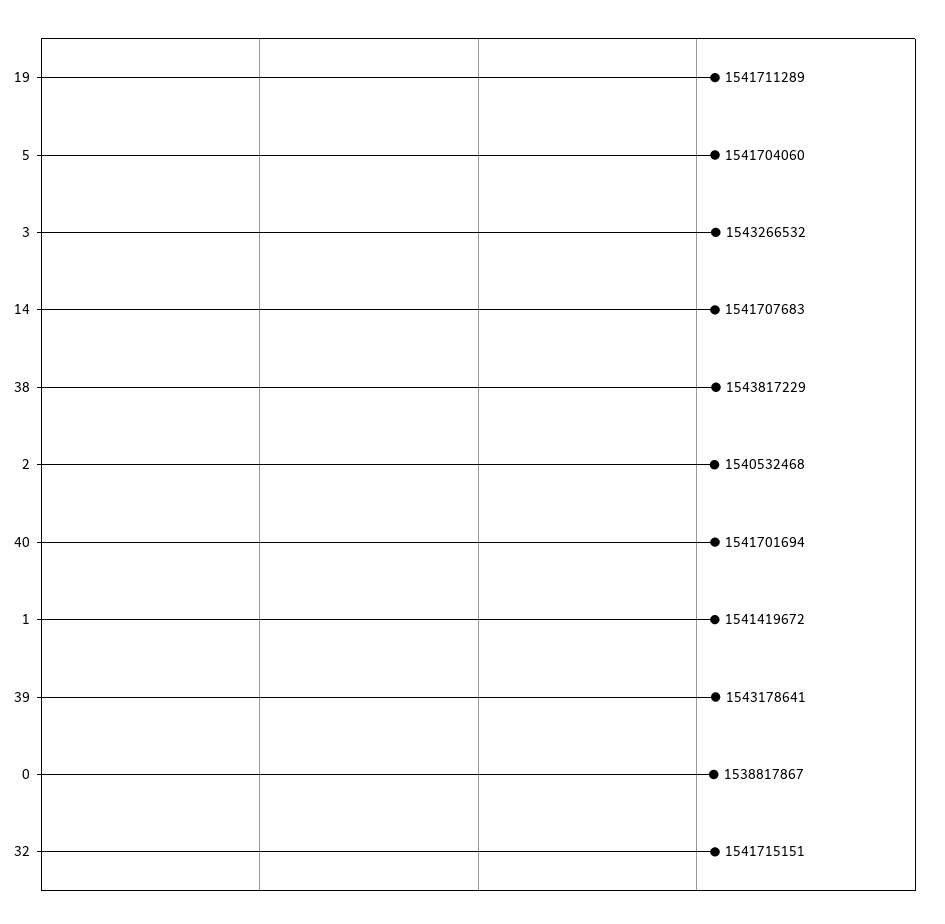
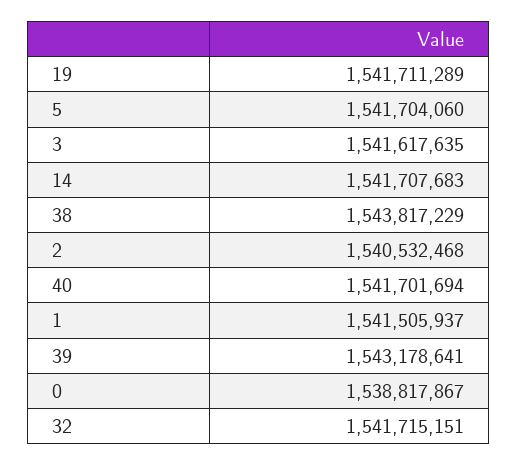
  {
    "19": 1541711289,
    "5": 1541704060,
-   "3": 1543266532,
+   "3": 1541617635,
    "14": 1541707683,
    "38": 1543817229,
    "2": 1540532468,
    "40": 1541701694,
-   "1": 1541419672,
+   "1": 1541505937,
    "39": 1543178641,
    "0": 1538817867,
    "32": 1541715151
  }

